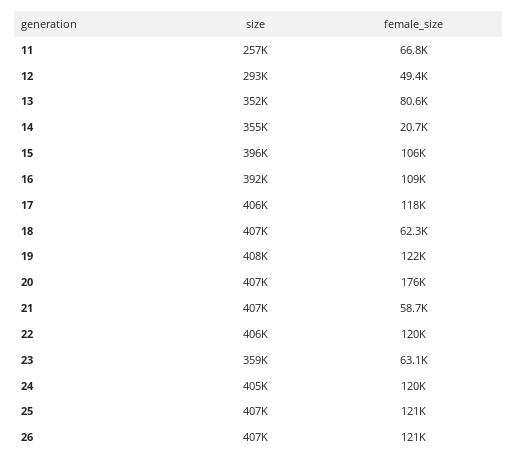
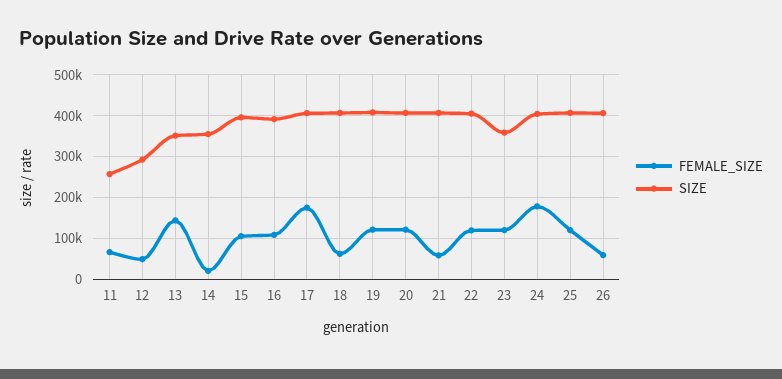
  {
    "size": {
      "11": 257000,
      "12": 293000,
      "13": 352000,
      "14": 355000,
      "15": 396000,
      "16": 392000,
      "17": 406000,
      "18": 407000,
      "19": 408000,
      "20": 407000,
      "21": 407000,
      "22": 406000,
      "23": 359000,
      "24": 405000,
      "25": 407000,
      "26": 407000
    },
    "female_size": {
      "11": 66800,
      "12": 49400,
-     "13": 80600,
+     "13": 140000,
      "14": 20700,
      "15": 106000,
      "16": 109000,
-     "17": 118000,
+     "17": 180000,
      "18": 62300,
      "19": 122000,
-     "20": 176000,
+     "20": 120000,
      "21": 58700,
      "22": 120000,
-     "23": 63100,
+     "23": 120000,
-     "24": 120000,
+     "24": 180000,
      "25": 121000,
-     "26": 121000
+     "26": 60000
    }
  }

